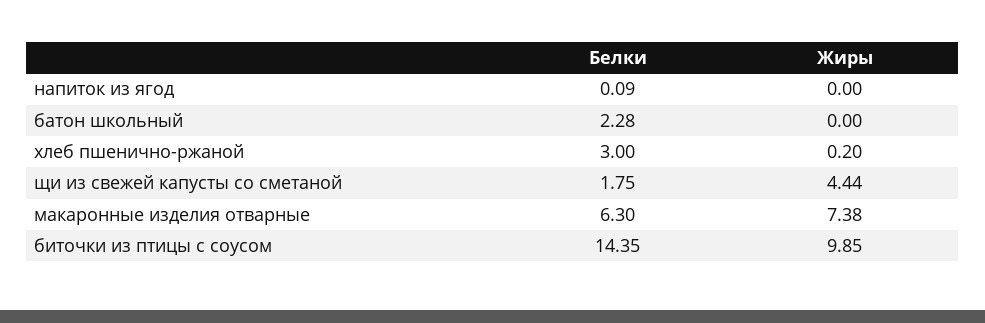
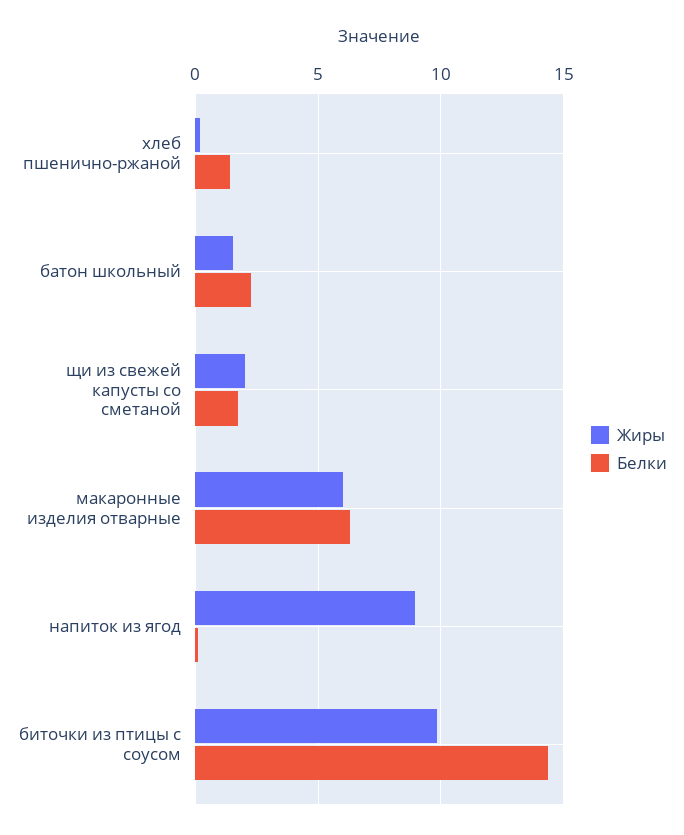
  {
    "Белки": {
      "напиток из ягод": 0.09,
      "батон школьный": 2.28,
-     "хлеб пшенично-ржаной": 3,
+     "хлеб пшенично-ржаной": 1.5,
      "щи из свежей капусты со сметаной": 1.75,
      "макаронные изделия отварные": 6.3,
      "биточки из птицы с соусом": 14.35
    },
    "Жиры": {
-     "напиток из ягод": 0,
+     "напиток из ягод": 9,
-     "батон школьный": 0,
+     "батон школьный": 1.5,
      "хлеб пшенично-ржаной": 0.2,
-     "щи из свежей капусты со сметаной": 4.44,
+     "щи из свежей капусты со сметаной": 2,
-     "макаронные изделия отварные": 7.38,
+     "макаронные изделия отварные": 6,
      "биточки из птицы с соусом": 9.85
    }
  }

